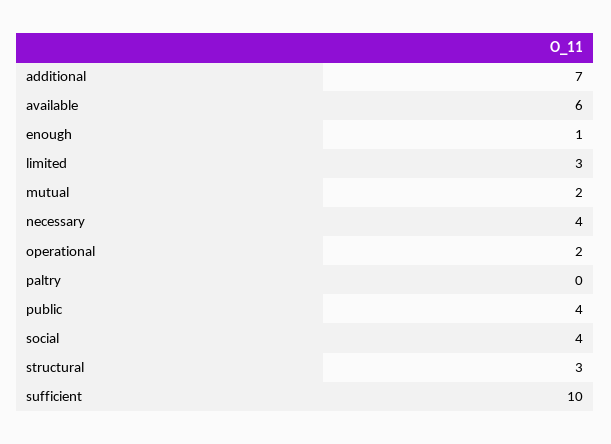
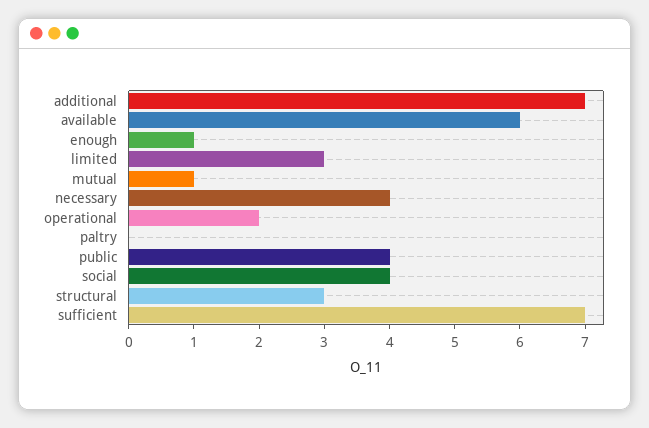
  {
    "additional": 7,
    "available": 6,
    "enough": 1,
    "limited": 3,
-   "mutual": 2,
+   "mutual": 1,
    "necessary": 4,
    "operational": 2,
    "paltry": 0,
    "public": 4,
    "social": 4,
    "structural": 3,
-   "sufficient": 10
+   "sufficient": 7
  }

